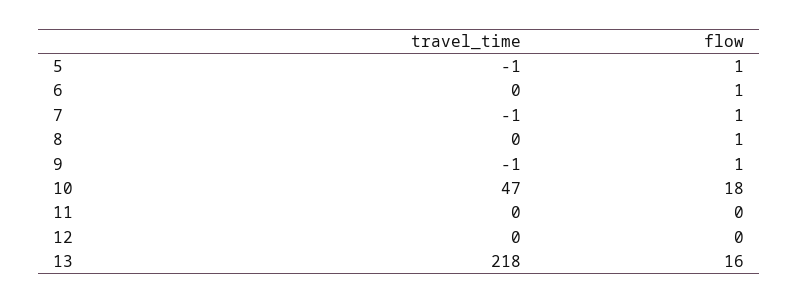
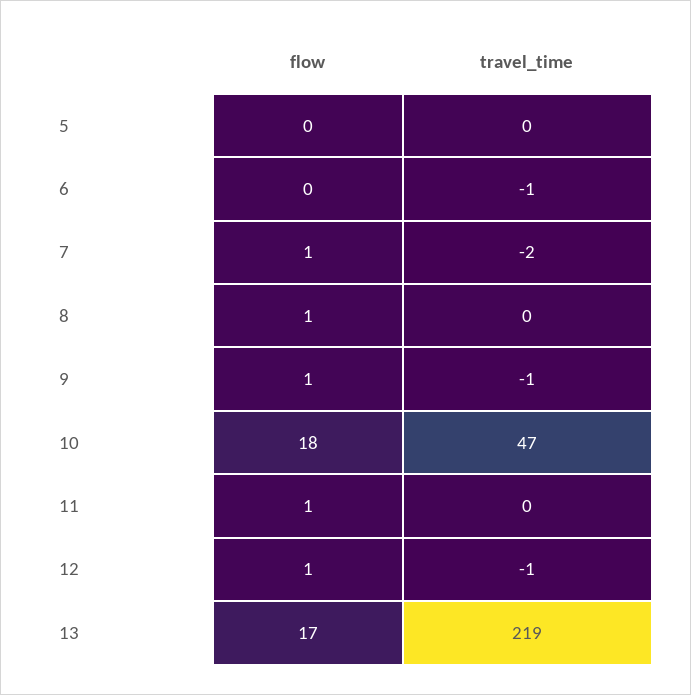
  {
    "travel_time": {
-     "5": -1,
+     "5": 0,
-     "6": 0,
+     "6": -1,
-     "7": -1,
+     "7": -2,
      "8": 0,
      "9": -1,
      "10": 47,
      "11": 0,
-     "12": 0,
+     "12": -1,
-     "13": 218
+     "13": 219
    },
    "flow": {
-     "5": 1,
+     "5": 0,
-     "6": 1,
+     "6": 0,
      "7": 1,
      "8": 1,
      "9": 1,
      "10": 18,
-     "11": 0,
+     "11": 1,
-     "12": 0,
+     "12": 1,
-     "13": 16
+     "13": 17
    }
  }

